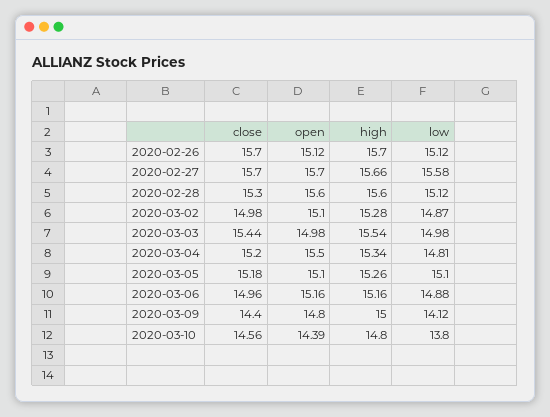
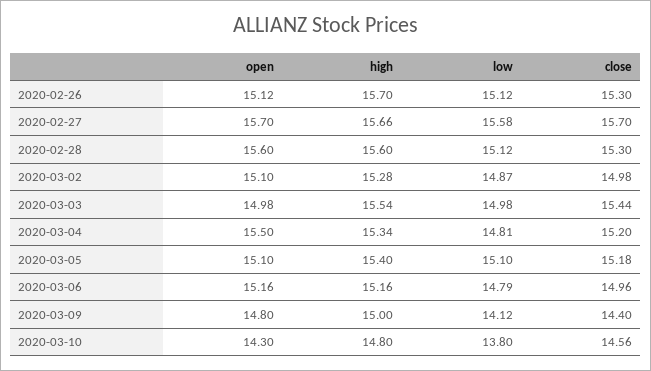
  {
    "close": {
-     "2020-02-26": 15.7,
+     "2020-02-26": 15.3,
      "2020-02-27": 15.7,
      "2020-02-28": 15.3,
      "2020-03-02": 14.98,
      "2020-03-03": 15.44,
      "2020-03-04": 15.2,
      "2020-03-05": 15.18,
      "2020-03-06": 14.96,
      "2020-03-09": 14.4,
      "2020-03-10": 14.56
    },
    "open": {
      "2020-02-26": 15.12,
      "2020-02-27": 15.7,
      "2020-02-28": 15.6,
      "2020-03-02": 15.1,
      "2020-03-03": 14.98,
      "2020-03-04": 15.5,
      "2020-03-05": 15.1,
      "2020-03-06": 15.16,
      "2020-03-09": 14.8,
-     "2020-03-10": 14.39
+     "2020-03-10": 14.3
    },
    "high": {
      "2020-02-26": 15.7,
      "2020-02-27": 15.66,
      "2020-02-28": 15.6,
      "2020-03-02": 15.28,
      "2020-03-03": 15.54,
      "2020-03-04": 15.34,
-     "2020-03-05": 15.26,
+     "2020-03-05": 15.4,
      "2020-03-06": 15.16,
      "2020-03-09": 15,
      "2020-03-10": 14.8
    },
    "low": {
      "2020-02-26": 15.12,
      "2020-02-27": 15.58,
      "2020-02-28": 15.12,
      "2020-03-02": 14.87,
      "2020-03-03": 14.98,
      "2020-03-04": 14.81,
      "2020-03-05": 15.1,
-     "2020-03-06": 14.88,
+     "2020-03-06": 14.79,
      "2020-03-09": 14.12,
      "2020-03-10": 13.8
    }
  }

